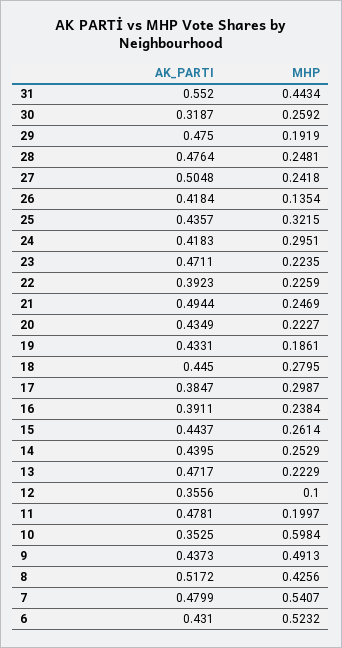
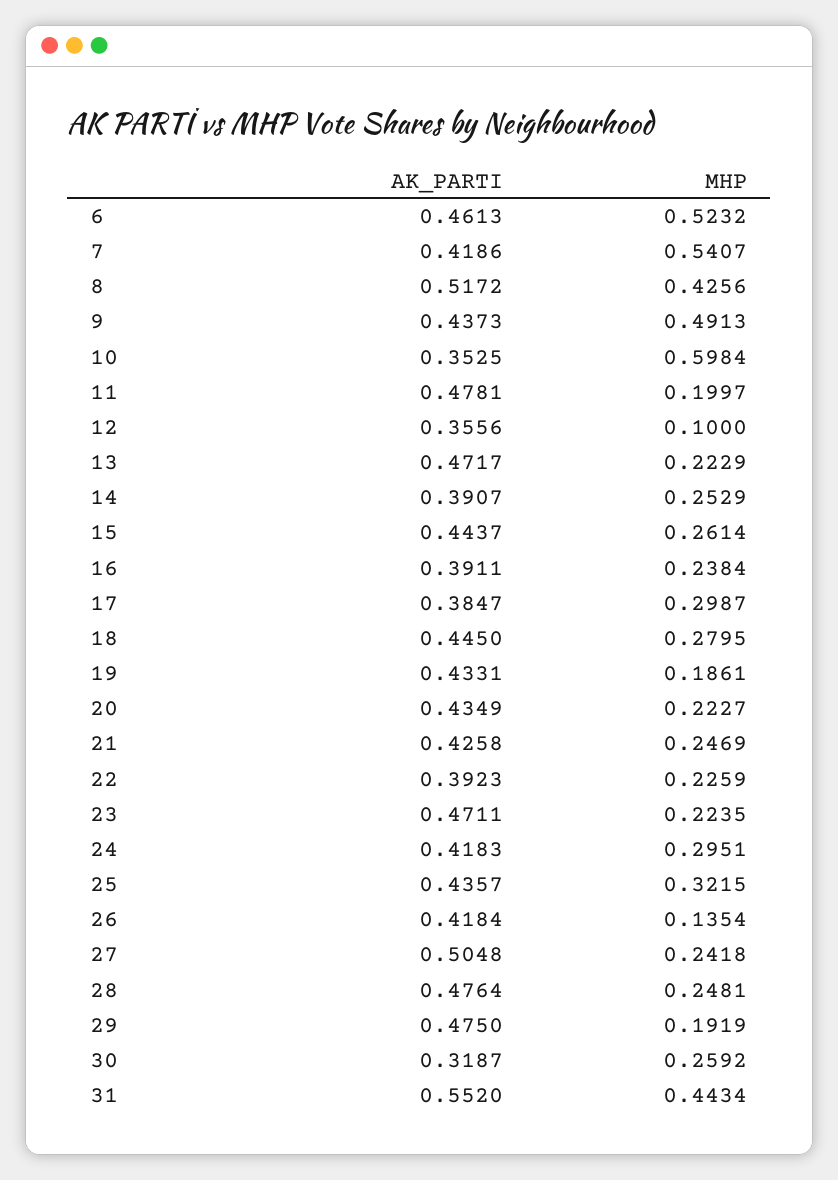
  {
    "AK_PARTI": {
      "31": 0.552,
      "30": 0.3187,
      "29": 0.475,
      "28": 0.4764,
      "27": 0.5048,
      "26": 0.4184,
      "25": 0.4357,
      "24": 0.4183,
      "23": 0.4711,
      "22": 0.3923,
-     "21": 0.4944,
+     "21": 0.4258,
      "20": 0.4349,
      "19": 0.4331,
      "18": 0.445,
      "17": 0.3847,
      "16": 0.3911,
      "15": 0.4437,
-     "14": 0.4395,
+     "14": 0.3907,
      "13": 0.4717,
      "12": 0.3556,
      "11": 0.4781,
      "10": 0.3525,
      "9": 0.4373,
      "8": 0.5172,
-     "7": 0.4799,
+     "7": 0.4186,
-     "6": 0.431
+     "6": 0.4613
    },
    "MHP": {
      "31": 0.4434,
      "30": 0.2592,
      "29": 0.1919,
      "28": 0.2481,
      "27": 0.2418,
      "26": 0.1354,
      "25": 0.3215,
      "24": 0.2951,
      "23": 0.2235,
      "22": 0.2259,
      "21": 0.2469,
      "20": 0.2227,
      "19": 0.1861,
      "18": 0.2795,
      "17": 0.2987,
      "16": 0.2384,
      "15": 0.2614,
      "14": 0.2529,
      "13": 0.2229,
      "12": 0.1,
      "11": 0.1997,
      "10": 0.5984,
      "9": 0.4913,
      "8": 0.4256,
      "7": 0.5407,
      "6": 0.5232
    }
  }

